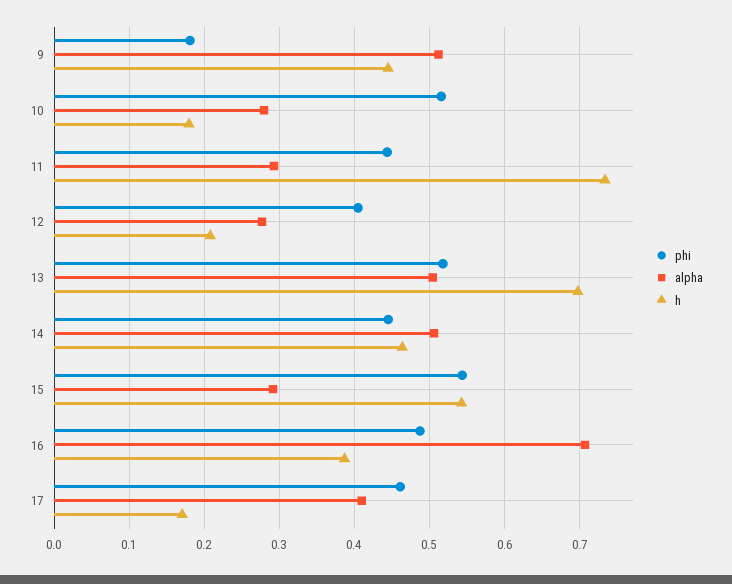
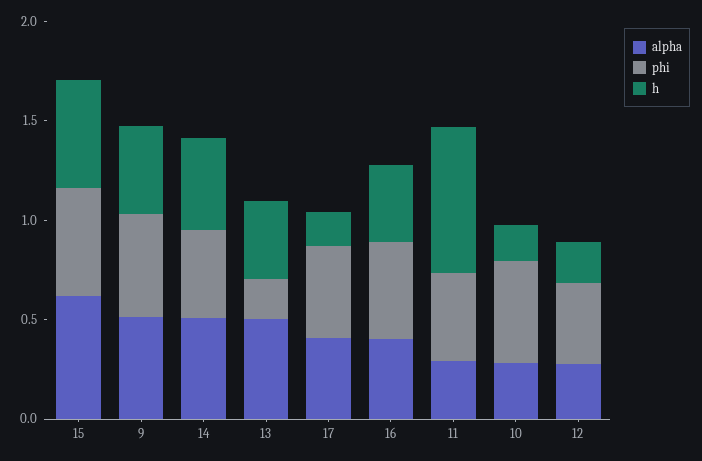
  {
    "phi": {
-     "9": 0.18,
+     "9": 0.5,
      "10": 0.52,
      "11": 0.44,
      "12": 0.4,
-     "13": 0.52,
+     "13": 0.2,
      "14": 0.45,
      "15": 0.54,
      "16": 0.49,
      "17": 0.46
    },
    "alpha": {
      "9": 0.51,
      "10": 0.28,
      "11": 0.29,
      "12": 0.28,
      "13": 0.5,
      "14": 0.51,
-     "15": 0.29,
+     "15": 0.6,
-     "16": 0.71,
+     "16": 0.4,
      "17": 0.41
    },
    "h": {
      "9": 0.45,
      "10": 0.18,
      "11": 0.73,
      "12": 0.21,
-     "13": 0.7,
+     "13": 0.4,
      "14": 0.46,
      "15": 0.54,
      "16": 0.39,
      "17": 0.17
    }
  }

